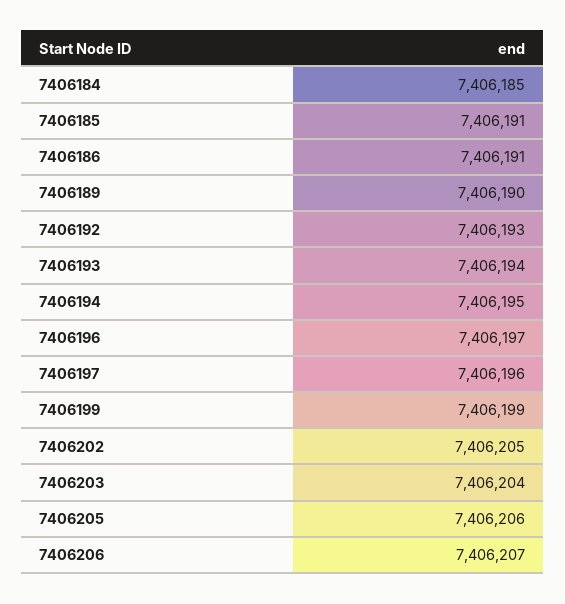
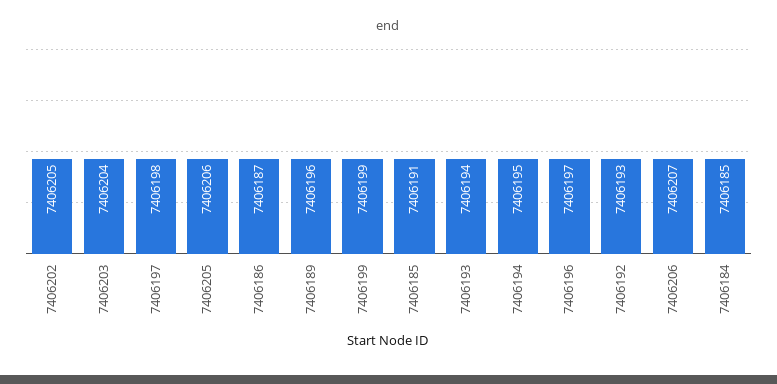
  {
    "7406184": 7406185,
    "7406185": 7406191,
-   "7406186": 7406191,
+   "7406186": 7406187,
-   "7406189": 7406190,
+   "7406189": 7406196,
    "7406192": 7406193,
    "7406193": 7406194,
    "7406194": 7406195,
    "7406196": 7406197,
-   "7406197": 7406196,
+   "7406197": 7406198,
    "7406199": 7406199,
    "7406202": 7406205,
    "7406203": 7406204,
    "7406205": 7406206,
    "7406206": 7406207
  }

